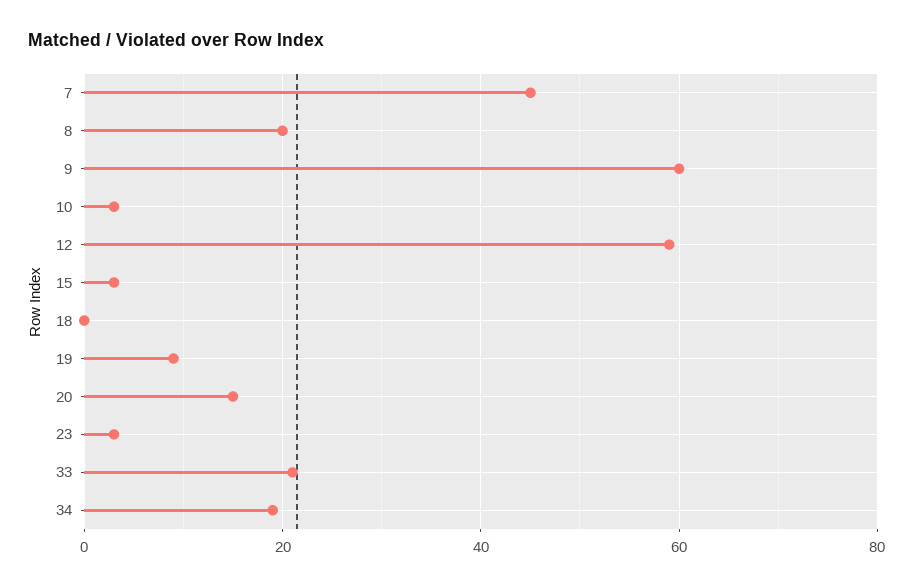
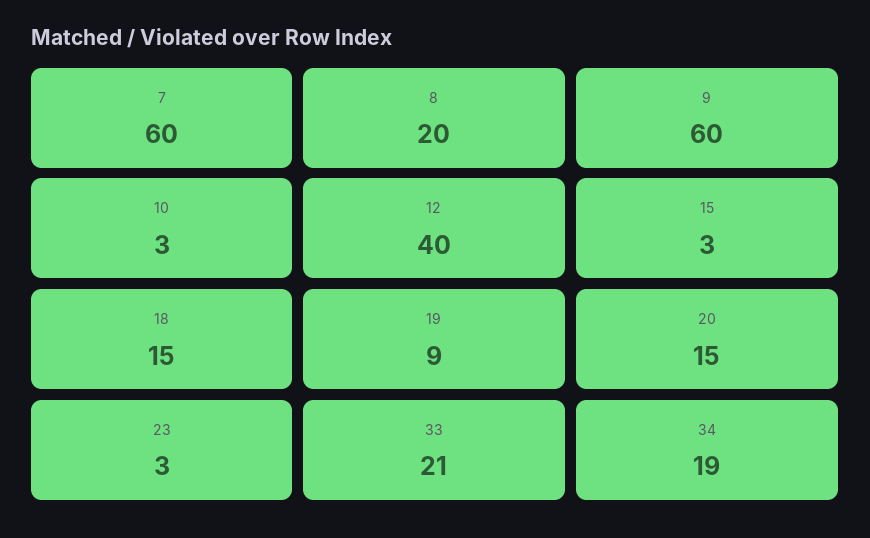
  {
-   "7": 45,
+   "7": 60,
    "8": 20,
    "9": 60,
    "10": 3,
-   "12": 60,
+   "12": 40,
    "15": 3,
-   "18": 0,
+   "18": 15,
    "19": 9,
    "20": 15,
    "23": 3,
    "33": 21,
    "34": 19
  }

